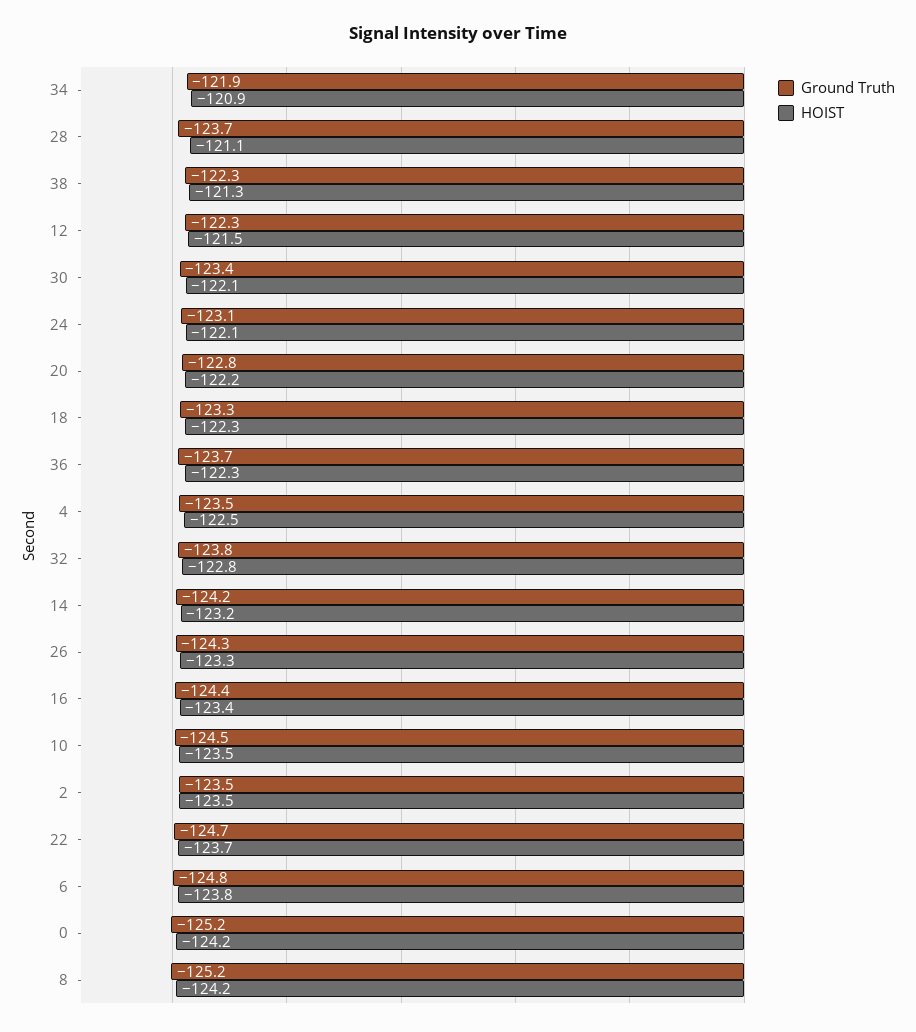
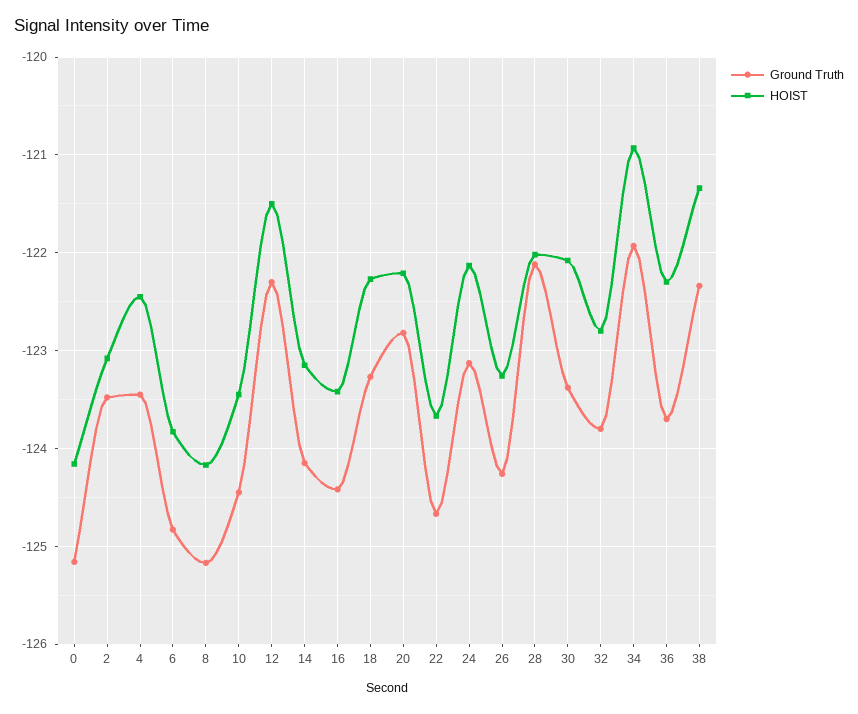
  {
    "Ground Truth": {
      "34": -121.9,
-     "28": -123.7,
+     "28": -122.1,
      "38": -122.3,
      "12": -122.3,
      "30": -123.4,
      "24": -123.1,
      "20": -122.8,
      "18": -123.3,
      "36": -123.7,
      "4": -123.5,
      "32": -123.8,
      "14": -124.2,
      "26": -124.3,
      "16": -124.4,
      "10": -124.5,
      "2": -123.5,
      "22": -124.7,
      "6": -124.8,
      "0": -125.2,
      "8": -125.2
    },
    "HOIST": {
      "34": -120.9,
-     "28": -121.1,
+     "28": -122,
      "38": -121.3,
      "12": -121.5,
      "30": -122.1,
      "24": -122.1,
      "20": -122.2,
      "18": -122.3,
      "36": -122.3,
      "4": -122.5,
      "32": -122.8,
      "14": -123.2,
      "26": -123.3,
      "16": -123.4,
      "10": -123.5,
-     "2": -123.5,
+     "2": -123.1,
      "22": -123.7,
      "6": -123.8,
      "0": -124.2,
      "8": -124.2
    }
  }

